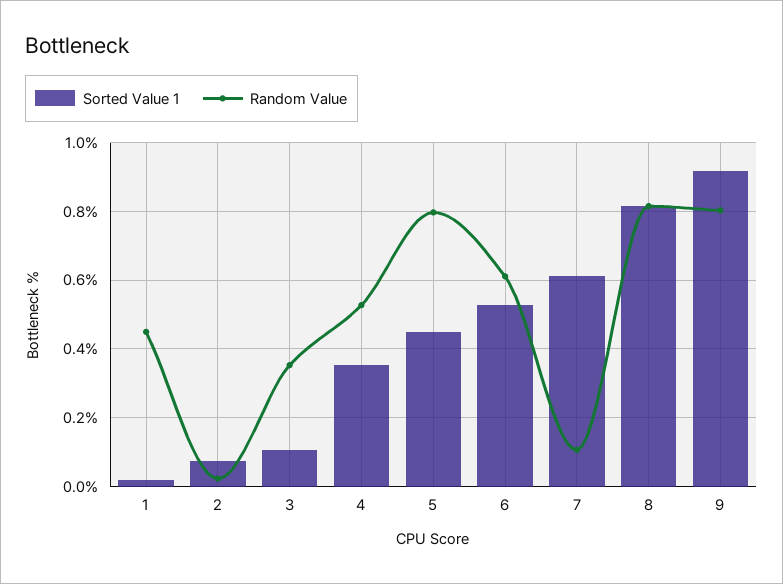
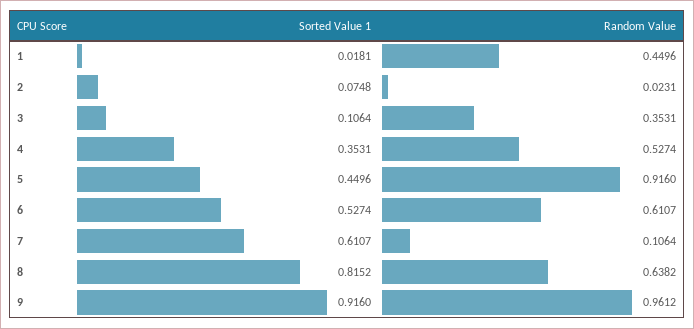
  {
    "Sorted Value 1": {
      "1": 0.0181,
      "2": 0.0748,
      "3": 0.1064,
      "4": 0.3531,
      "5": 0.4496,
      "6": 0.5274,
      "7": 0.6107,
      "8": 0.8152,
      "9": 0.916
    },
    "Random Value": {
      "1": 0.4496,
      "2": 0.0231,
      "3": 0.3531,
      "4": 0.5274,
-     "5": 0.8,
+     "5": 0.916,
      "6": 0.6107,
      "7": 0.1064,
-     "8": 0.82,
+     "8": 0.6382,
-     "9": 0.8
+     "9": 0.9612
    }
  }

